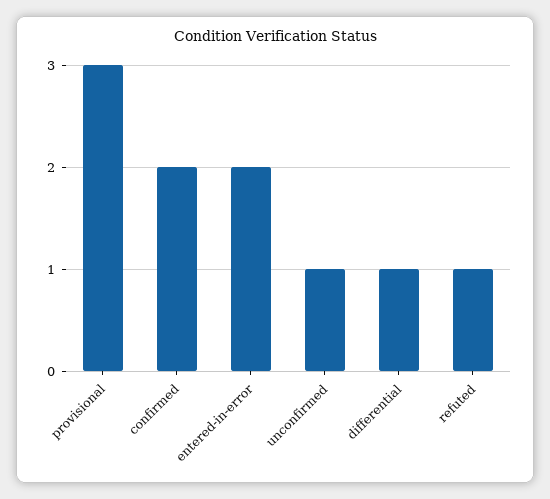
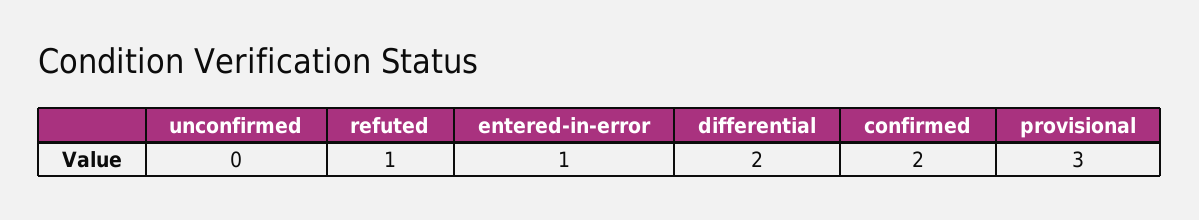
  {
    "provisional": 3,
    "confirmed": 2,
-   "entered-in-error": 2,
+   "entered-in-error": 1,
-   "unconfirmed": 1,
+   "unconfirmed": 0,
-   "differential": 1,
+   "differential": 2,
    "refuted": 1
  }

